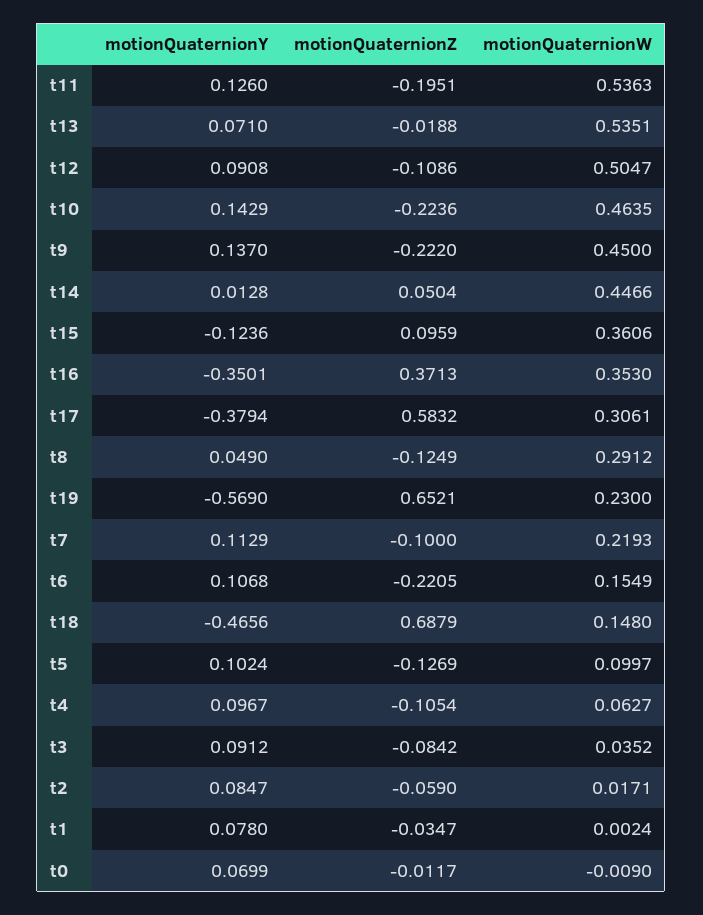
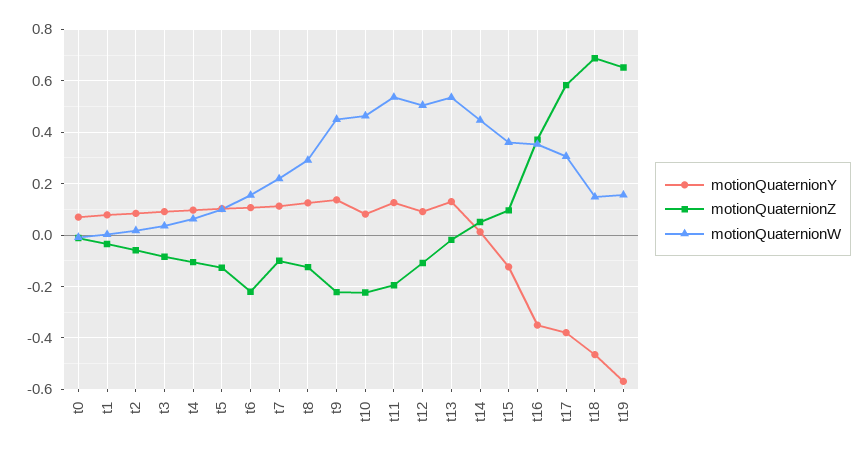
  {
    "motionQuaternionY": {
      "t11": 0.126,
-     "t13": 0.071,
+     "t13": 0.125,
      "t12": 0.0908,
-     "t10": 0.1429,
+     "t10": 0.075,
      "t9": 0.137,
      "t14": 0.0128,
      "t15": -0.1236,
      "t16": -0.3501,
      "t17": -0.3794,
-     "t8": 0.049,
+     "t8": 0.125,
      "t19": -0.569,
      "t7": 0.1129,
      "t6": 0.1068,
      "t18": -0.4656,
      "t5": 0.1024,
      "t4": 0.0967,
      "t3": 0.0912,
      "t2": 0.0847,
      "t1": 0.078,
      "t0": 0.0699
    },
    "motionQuaternionZ": {
      "t11": -0.1951,
      "t13": -0.0188,
      "t12": -0.1086,
      "t10": -0.2236,
      "t9": -0.222,
      "t14": 0.0504,
      "t15": 0.0959,
      "t16": 0.3713,
      "t17": 0.5832,
      "t8": -0.1249,
      "t19": 0.6521,
      "t7": -0.1,
      "t6": -0.2205,
      "t18": 0.6879,
      "t5": -0.1269,
      "t4": -0.1054,
      "t3": -0.0842,
      "t2": -0.059,
      "t1": -0.0347,
      "t0": -0.0117
    },
    "motionQuaternionW": {
      "t11": 0.5363,
      "t13": 0.5351,
      "t12": 0.5047,
      "t10": 0.4635,
      "t9": 0.45,
      "t14": 0.4466,
      "t15": 0.3606,
      "t16": 0.353,
      "t17": 0.3061,
      "t8": 0.2912,
-     "t19": 0.23,
+     "t19": 0.15,
      "t7": 0.2193,
      "t6": 0.1549,
      "t18": 0.148,
      "t5": 0.0997,
      "t4": 0.0627,
      "t3": 0.0352,
      "t2": 0.0171,
      "t1": 0.0024,
      "t0": -0.009
    }
  }

